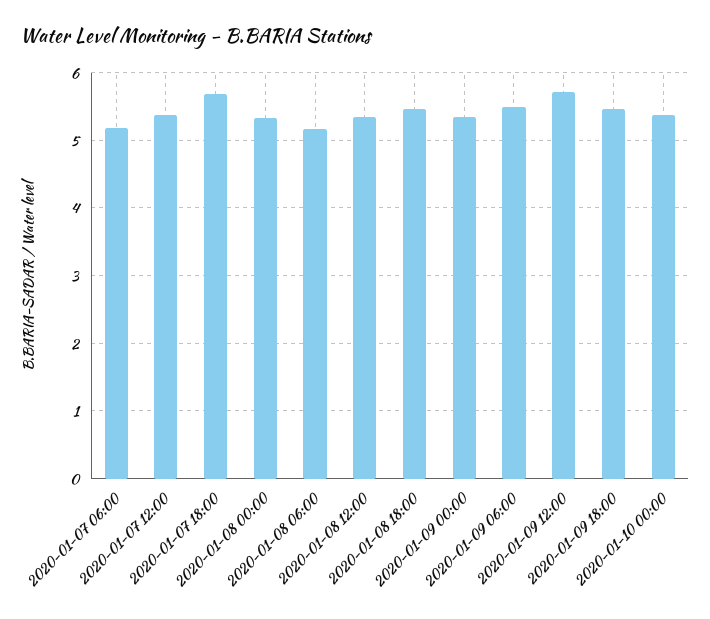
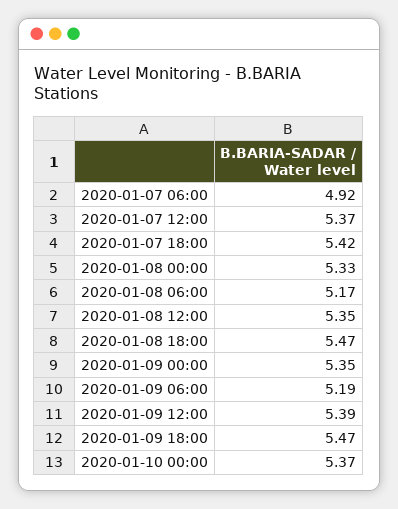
  {
-   "2020-01-07 06:00": 5.2,
+   "2020-01-07 06:00": 4.92,
    "2020-01-07 12:00": 5.37,
-   "2020-01-07 18:00": 5.7,
+   "2020-01-07 18:00": 5.42,
    "2020-01-08 00:00": 5.33,
    "2020-01-08 06:00": 5.17,
    "2020-01-08 12:00": 5.35,
    "2020-01-08 18:00": 5.47,
    "2020-01-09 00:00": 5.35,
-   "2020-01-09 06:00": 5.5,
+   "2020-01-09 06:00": 5.19,
-   "2020-01-09 12:00": 5.7,
+   "2020-01-09 12:00": 5.39,
    "2020-01-09 18:00": 5.47,
    "2020-01-10 00:00": 5.37
  }

